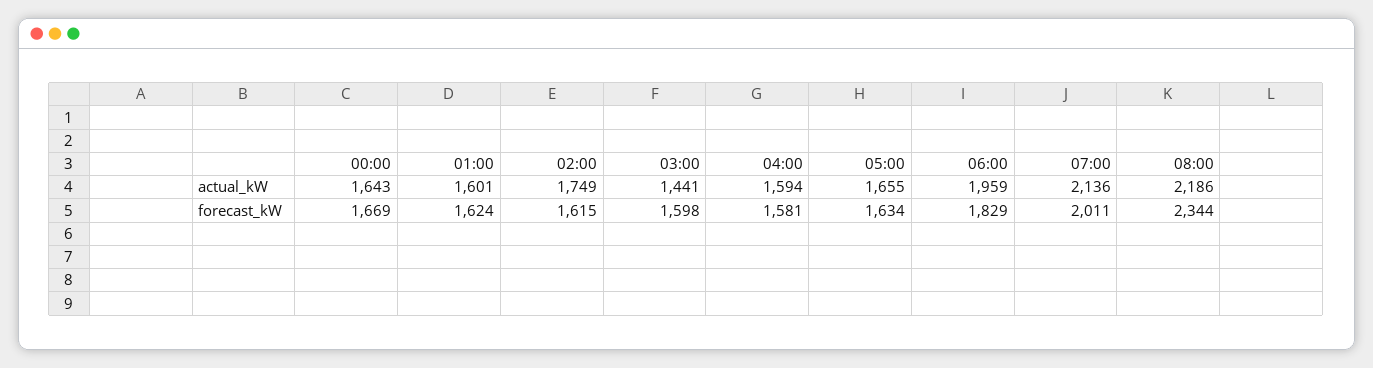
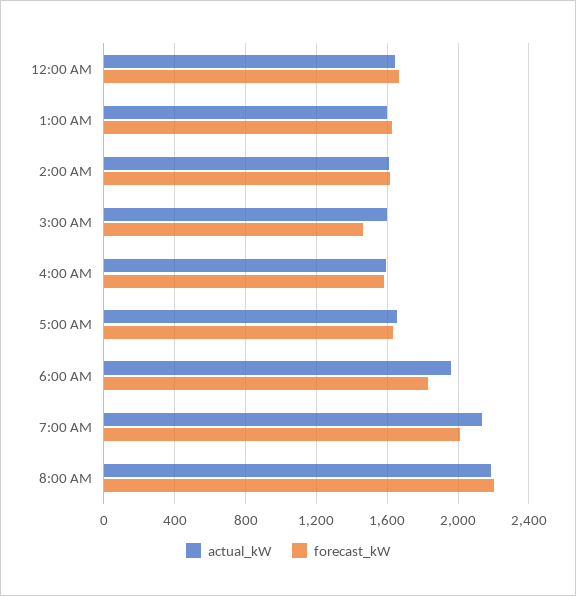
  {
    "actual_kW": {
      "00:00": 1643,
      "01:00": 1601,
-     "02:00": 1749,
+     "02:00": 1600,
-     "03:00": 1441,
+     "03:00": 1600,
      "04:00": 1594,
      "05:00": 1655,
      "06:00": 1959,
      "07:00": 2136,
      "08:00": 2186
    },
    "forecast_kW": {
      "00:00": 1669,
      "01:00": 1624,
      "02:00": 1615,
-     "03:00": 1598,
+     "03:00": 1450,
      "04:00": 1581,
      "05:00": 1634,
      "06:00": 1829,
      "07:00": 2011,
-     "08:00": 2344
+     "08:00": 2200
    }
  }

